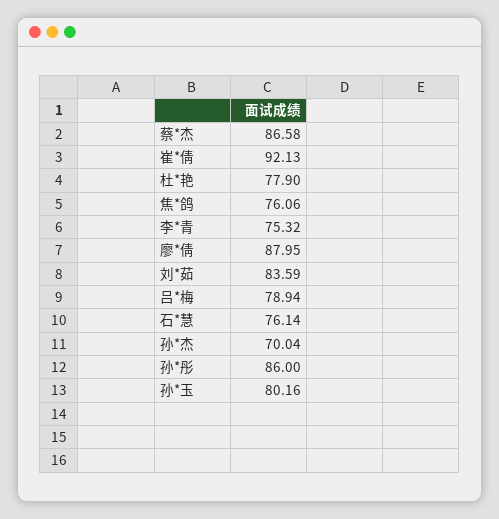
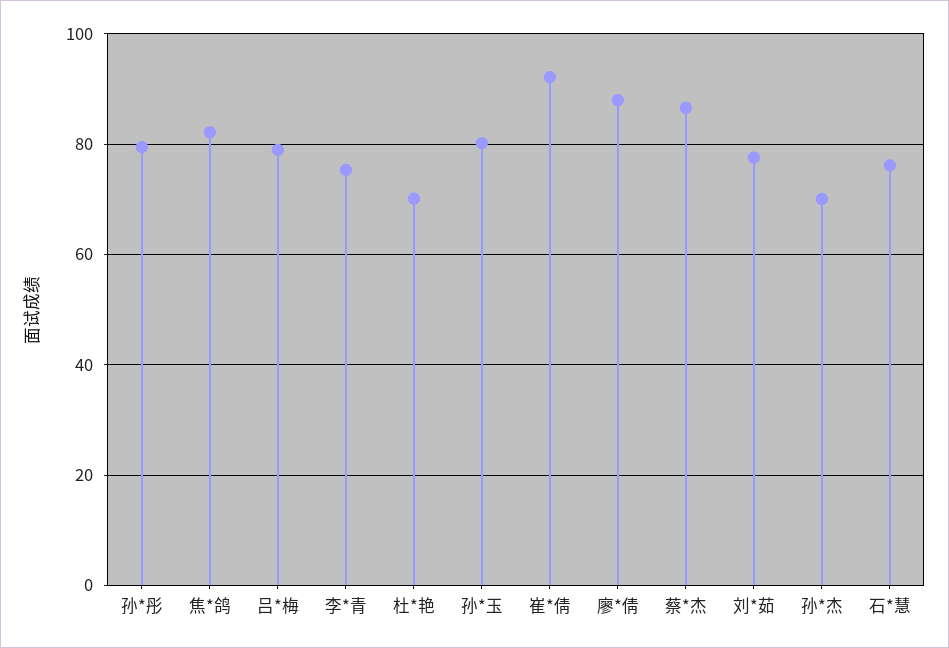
  {
    "蔡*杰": 86.58,
    "崔*倩": 92.13,
-   "杜*艳": 77.9,
+   "杜*艳": 70,
-   "焦*鸽": 76.06,
+   "焦*鸽": 82,
    "李*青": 75.32,
    "廖*倩": 87.95,
-   "刘*茹": 83.59,
+   "刘*茹": 78,
    "吕*梅": 78.94,
    "石*慧": 76.14,
    "孙*杰": 70.04,
-   "孙*彤": 86,
+   "孙*彤": 80,
    "孙*玉": 80.16
  }

